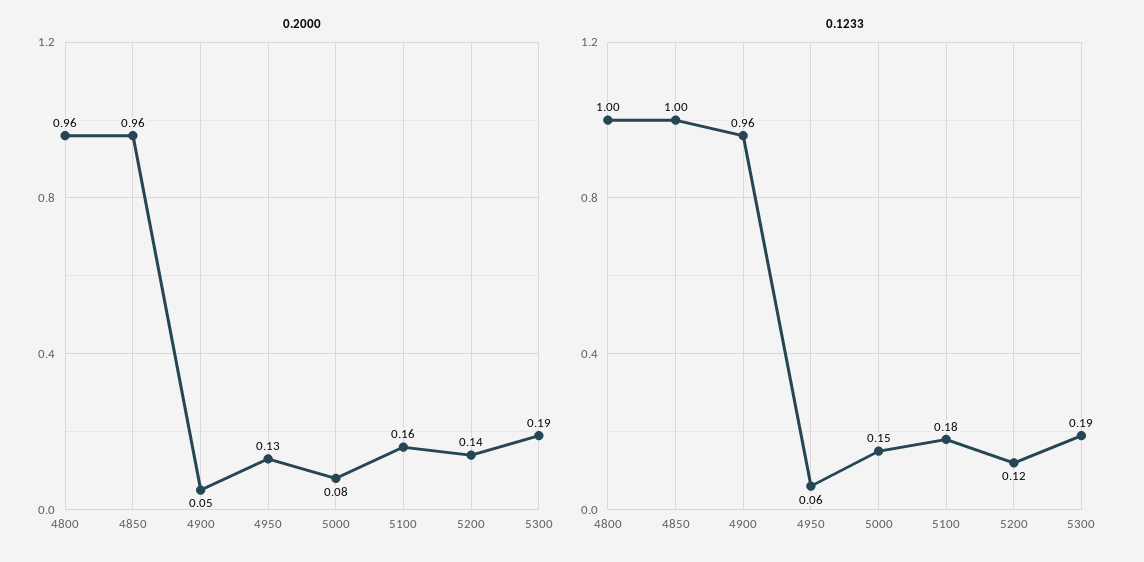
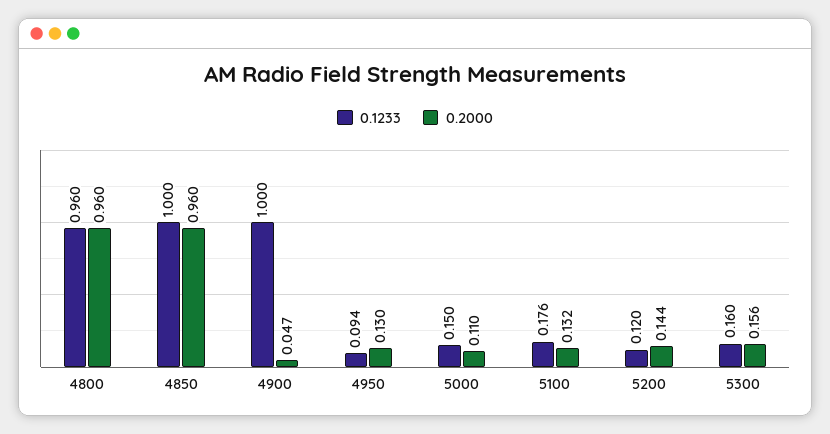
  {
    "0.2000": {
      "4800": 0.96,
      "4850": 0.96,
      "4900": 0.047,
      "4950": 0.13,
-     "5000": 0.08,
+     "5000": 0.11,
-     "5100": 0.16,
+     "5100": 0.132,
      "5200": 0.144,
-     "5300": 0.19
+     "5300": 0.156
    },
    "0.1233": {
-     "4800": 1,
+     "4800": 0.96,
      "4850": 1,
-     "4900": 0.96,
+     "4900": 1,
-     "4950": 0.06,
+     "4950": 0.094,
      "5000": 0.15,
      "5100": 0.176,
      "5200": 0.12,
-     "5300": 0.19
+     "5300": 0.16
    }
  }

